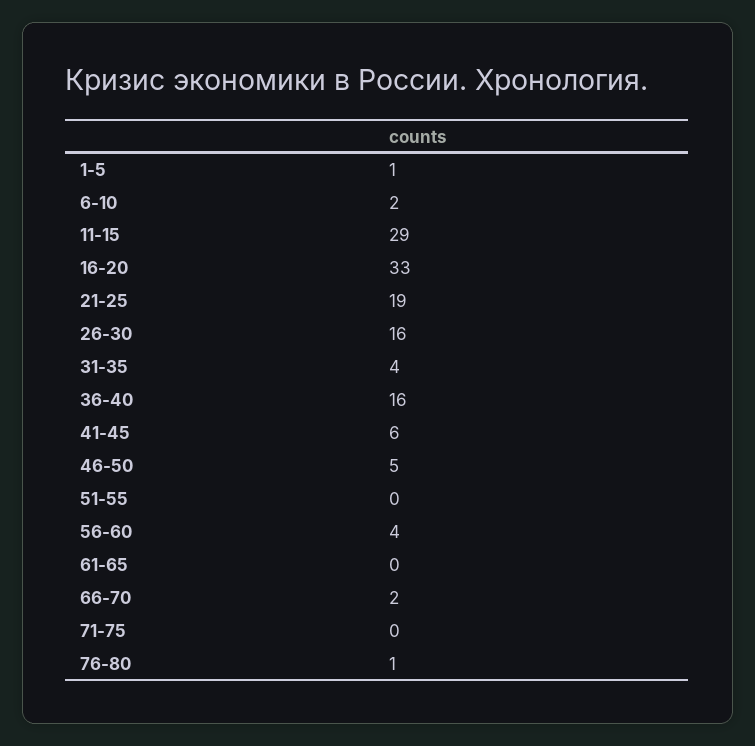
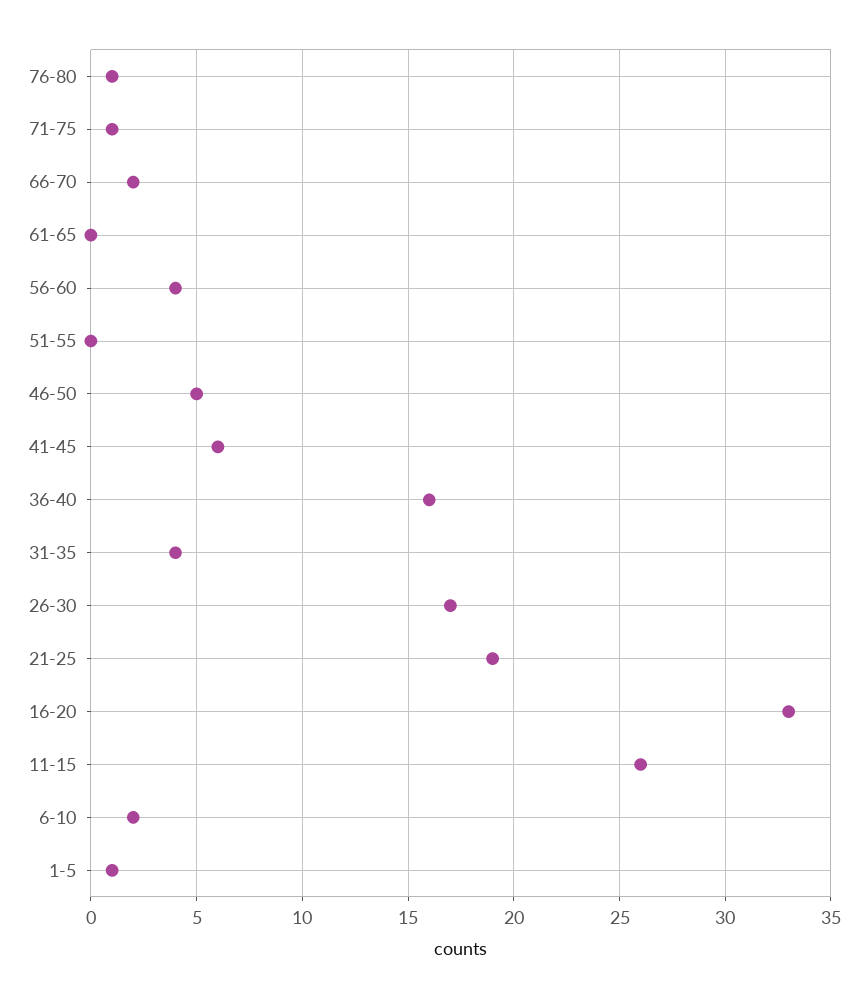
  {
    "1-5": 1,
    "6-10": 2,
-   "11-15": 29,
+   "11-15": 26,
    "16-20": 33,
    "21-25": 19,
-   "26-30": 16,
+   "26-30": 17,
    "31-35": 4,
    "36-40": 16,
    "41-45": 6,
    "46-50": 5,
    "51-55": 0,
    "56-60": 4,
    "61-65": 0,
    "66-70": 2,
-   "71-75": 0,
+   "71-75": 1,
    "76-80": 1
  }

